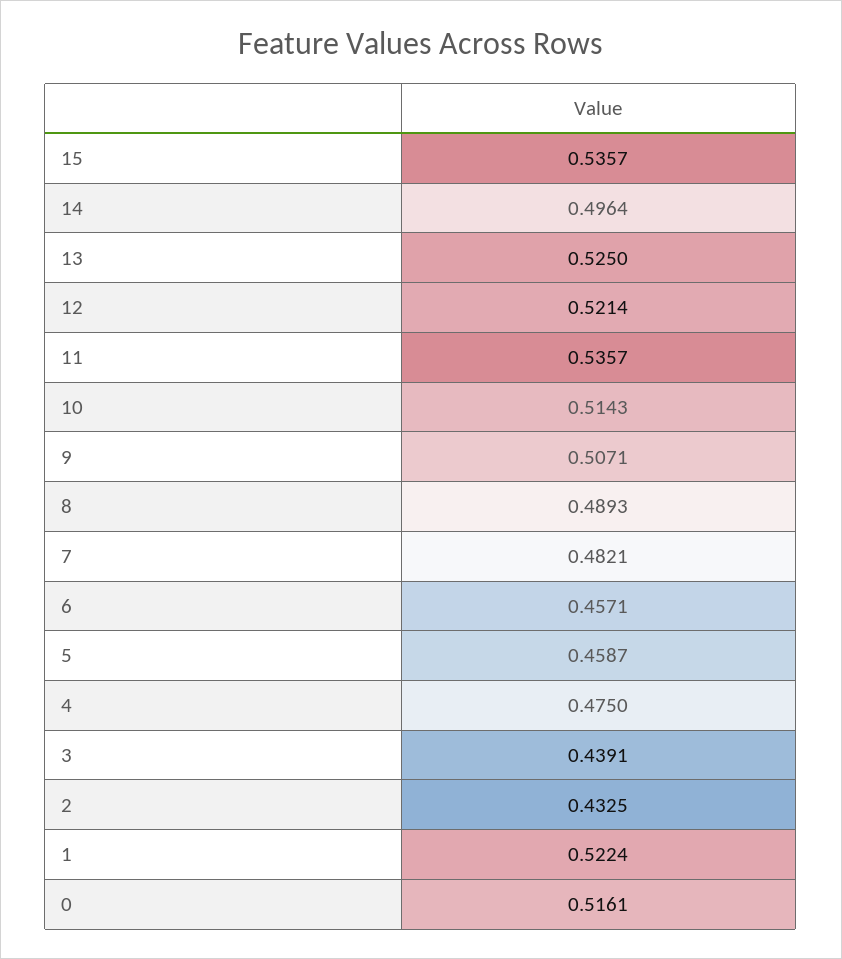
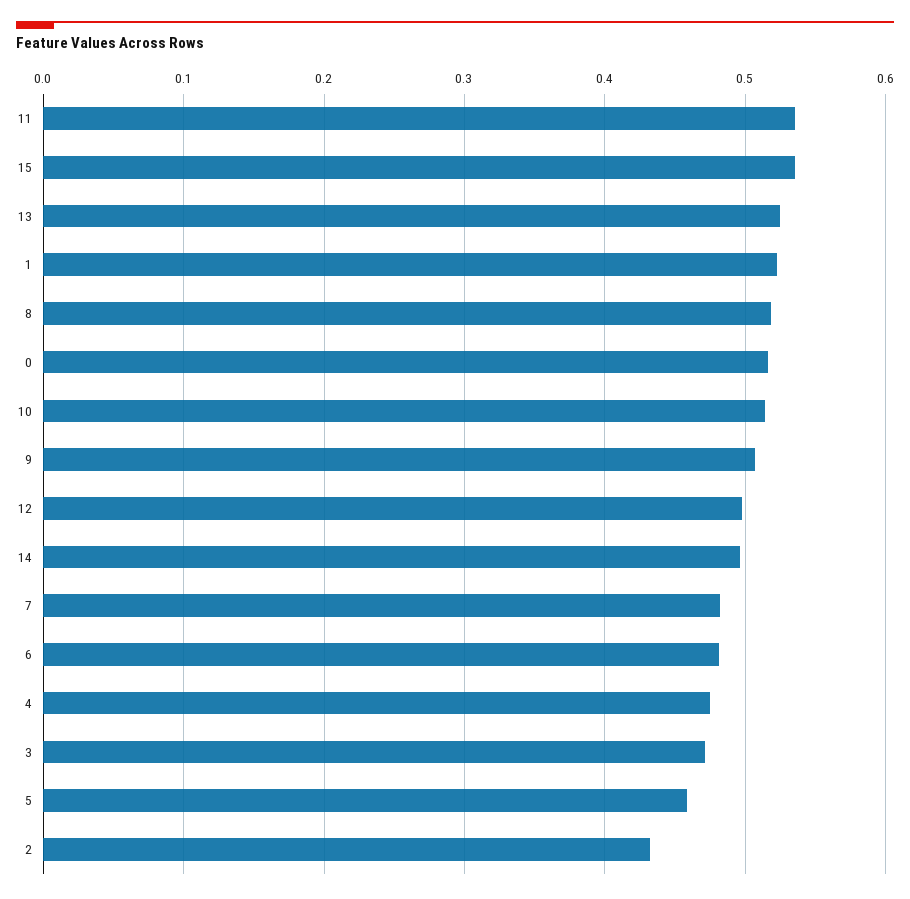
  {
    "15": 0.5357,
    "14": 0.4964,
    "13": 0.525,
-   "12": 0.5214,
+   "12": 0.5,
    "11": 0.5357,
    "10": 0.5143,
    "9": 0.5071,
-   "8": 0.4893,
+   "8": 0.52,
    "7": 0.4821,
-   "6": 0.4571,
+   "6": 0.48,
    "5": 0.4587,
    "4": 0.475,
-   "3": 0.4391,
+   "3": 0.47,
    "2": 0.4325,
    "1": 0.5224,
    "0": 0.5161
  }

